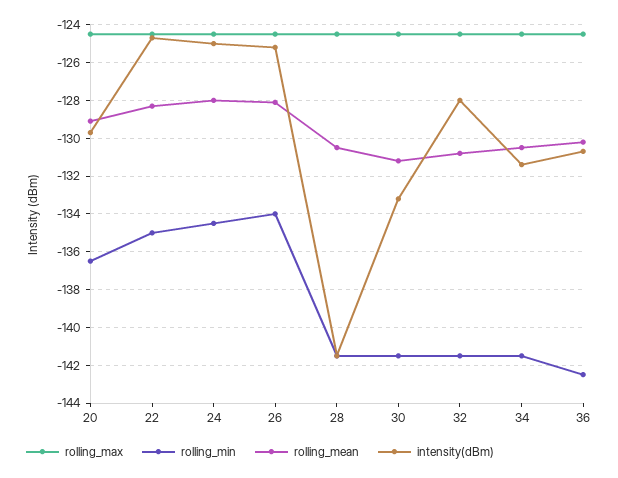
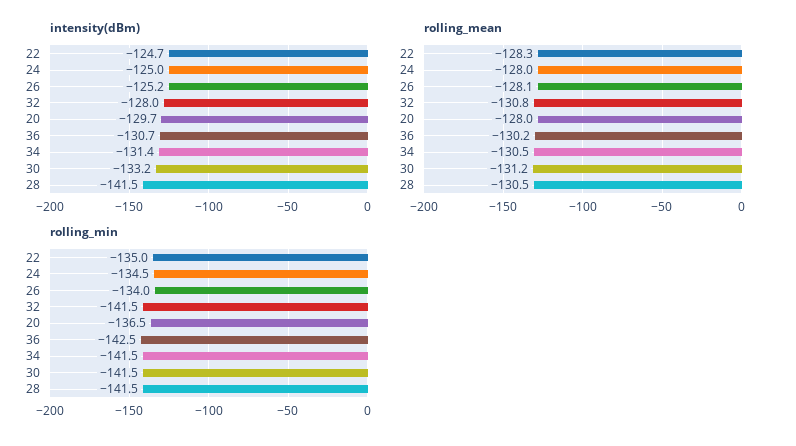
  {
-   "rolling_max": {
-     "20": -124.5,
-     "22": -124.5,
-     "24": -124.5,
-     "26": -124.5,
-     "28": -124.5,
-     "30": -124.5,
-     "32": -124.5,
-     "34": -124.5,
-     "36": -124.5
-   },
    "rolling_min": {
      "20": -136.5,
      "22": -135,
      "24": -134.5,
      "26": -134,
      "28": -141.5,
      "30": -141.5,
      "32": -141.5,
      "34": -141.5,
      "36": -142.5
    },
    "rolling_mean": {
-     "20": -129,
+     "20": -128,
      "22": -128.3,
      "24": -128,
      "26": -128.1,
      "28": -130.5,
      "30": -131.2,
      "32": -130.8,
      "34": -130.5,
      "36": -130.2
    },
    "intensity(dBm)": {
      "20": -129.7,
      "22": -124.7,
      "24": -125,
      "26": -125.2,
      "28": -141.5,
      "30": -133.2,
      "32": -128,
      "34": -131.4,
      "36": -130.7
    }
  }

